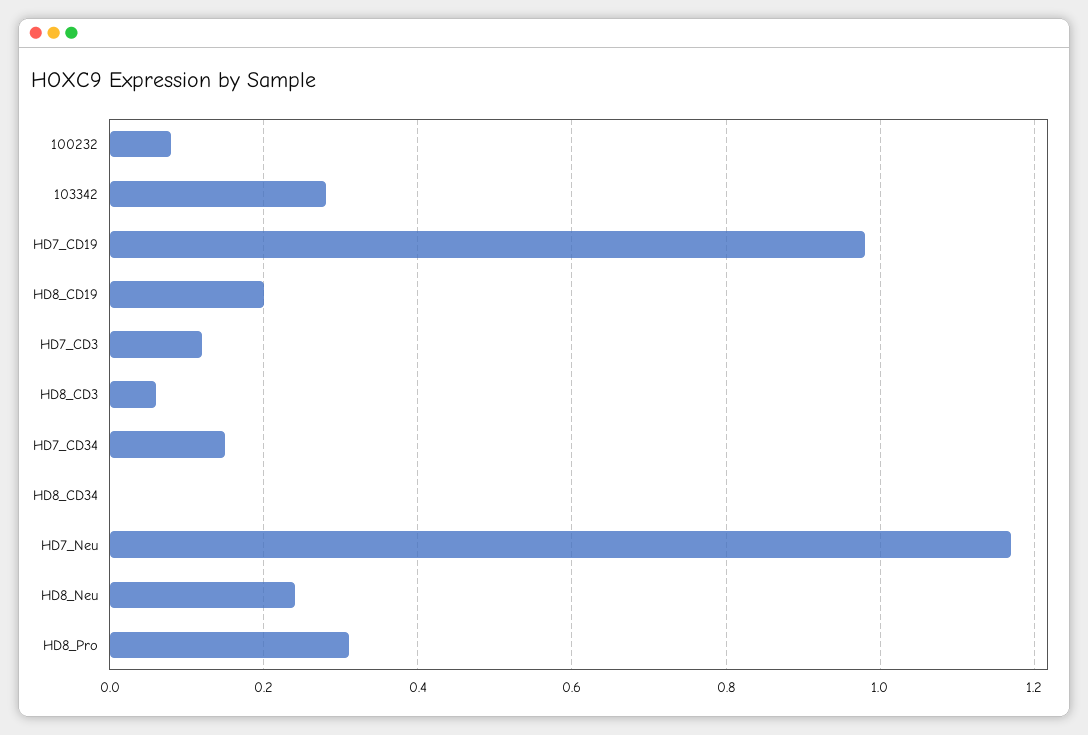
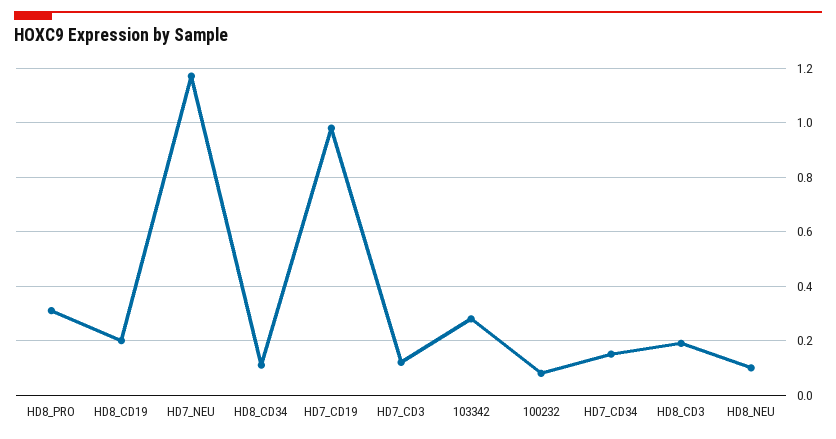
  {
    "100232": 0.1,
    "103342": 0.3,
    "HD7_CD19": 1,
    "HD8_CD19": 0.2,
    "HD7_CD3": 0.1,
-   "HD8_CD3": 0.05,
+   "HD8_CD3": 0.2,
    "HD7_CD34": 0.15,
-   "HD8_CD34": 0,
+   "HD8_CD34": 0.1,
    "HD7_Neu": 1.15,
-   "HD8_Neu": 0.25,
+   "HD8_Neu": 0.1,
    "HD8_Pro": 0.3
  }

